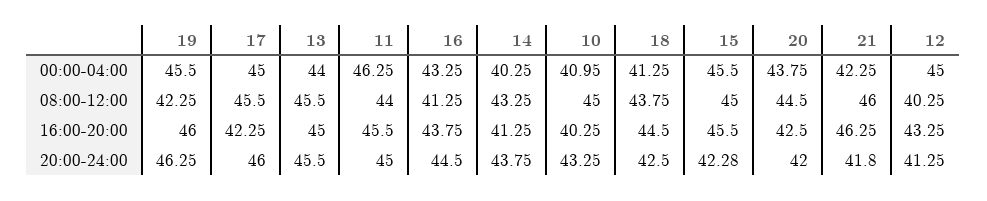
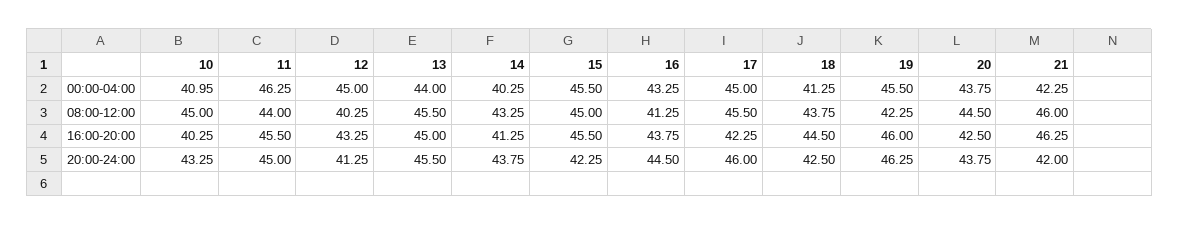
  {
    "19": {
      "00:00-04:00": 45.5,
      "08:00-12:00": 42.25,
      "16:00-20:00": 46,
      "20:00-24:00": 46.25
    },
    "17": {
      "00:00-04:00": 45,
      "08:00-12:00": 45.5,
      "16:00-20:00": 42.25,
      "20:00-24:00": 46
    },
    "13": {
      "00:00-04:00": 44,
      "08:00-12:00": 45.5,
      "16:00-20:00": 45,
      "20:00-24:00": 45.5
    },
    "11": {
      "00:00-04:00": 46.25,
      "08:00-12:00": 44,
      "16:00-20:00": 45.5,
      "20:00-24:00": 45
    },
    "16": {
      "00:00-04:00": 43.25,
      "08:00-12:00": 41.25,
      "16:00-20:00": 43.75,
      "20:00-24:00": 44.5
    },
    "14": {
      "00:00-04:00": 40.25,
      "08:00-12:00": 43.25,
      "16:00-20:00": 41.25,
      "20:00-24:00": 43.75
    },
    "10": {
      "00:00-04:00": 40.95,
      "08:00-12:00": 45,
      "16:00-20:00": 40.25,
      "20:00-24:00": 43.25
    },
    "18": {
      "00:00-04:00": 41.25,
      "08:00-12:00": 43.75,
      "16:00-20:00": 44.5,
      "20:00-24:00": 42.5
    },
    "15": {
      "00:00-04:00": 45.5,
      "08:00-12:00": 45,
      "16:00-20:00": 45.5,
-     "20:00-24:00": 42.28
+     "20:00-24:00": 42.25
    },
    "20": {
      "00:00-04:00": 43.75,
      "08:00-12:00": 44.5,
      "16:00-20:00": 42.5,
-     "20:00-24:00": 42
+     "20:00-24:00": 43.75
    },
    "21": {
      "00:00-04:00": 42.25,
      "08:00-12:00": 46,
      "16:00-20:00": 46.25,
-     "20:00-24:00": 41.8
+     "20:00-24:00": 42
    },
    "12": {
      "00:00-04:00": 45,
      "08:00-12:00": 40.25,
      "16:00-20:00": 43.25,
      "20:00-24:00": 41.25
    }
  }

